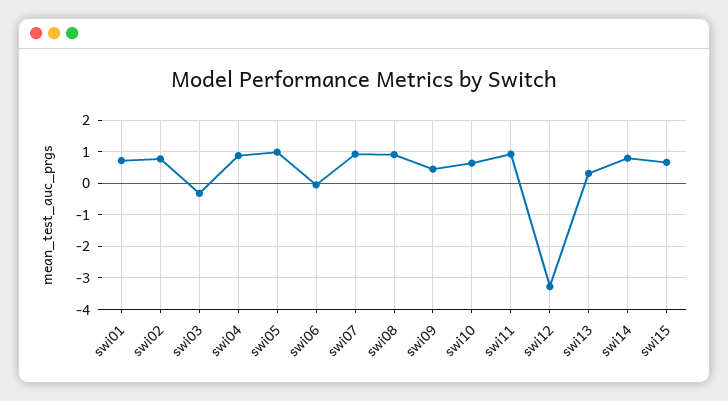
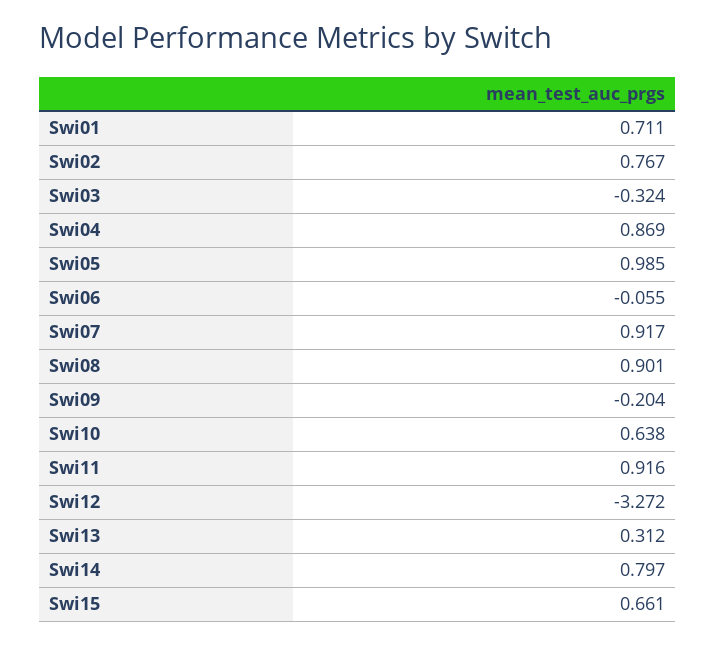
  {
    "swi01": 0.711,
    "swi02": 0.767,
    "swi03": -0.324,
    "swi04": 0.869,
    "swi05": 0.985,
    "swi06": -0.055,
    "swi07": 0.917,
    "swi08": 0.901,
-   "swi09": 0.4,
+   "swi09": -0.204,
    "swi10": 0.638,
    "swi11": 0.916,
    "swi12": -3.272,
    "swi13": 0.312,
    "swi14": 0.797,
    "swi15": 0.661
  }

